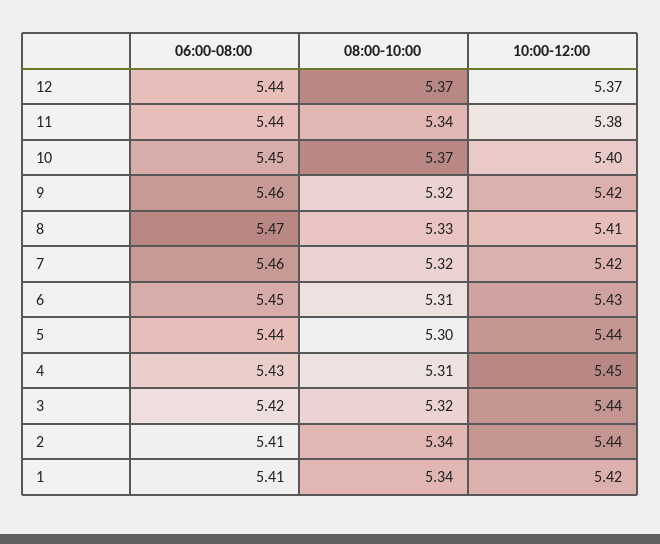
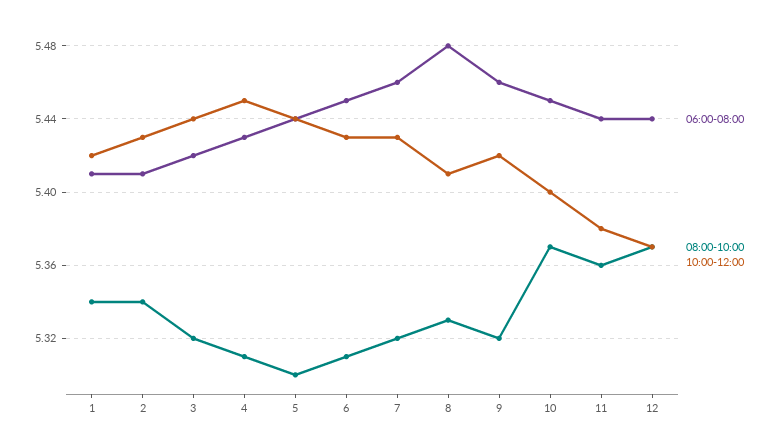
  {
    "06:00-08:00": {
      "12": 5.44,
      "11": 5.44,
      "10": 5.45,
      "9": 5.46,
-     "8": 5.47,
+     "8": 5.48,
      "7": 5.46,
      "6": 5.45,
      "5": 5.44,
      "4": 5.43,
      "3": 5.42,
      "2": 5.41,
      "1": 5.41
    },
    "08:00-10:00": {
      "12": 5.37,
-     "11": 5.34,
+     "11": 5.36,
      "10": 5.37,
      "9": 5.32,
      "8": 5.33,
      "7": 5.32,
      "6": 5.31,
      "5": 5.3,
      "4": 5.31,
      "3": 5.32,
      "2": 5.34,
      "1": 5.34
    },
    "10:00-12:00": {
      "12": 5.37,
      "11": 5.38,
      "10": 5.4,
      "9": 5.42,
      "8": 5.41,
-     "7": 5.42,
+     "7": 5.43,
      "6": 5.43,
      "5": 5.44,
      "4": 5.45,
      "3": 5.44,
-     "2": 5.44,
+     "2": 5.43,
      "1": 5.42
    }
  }

